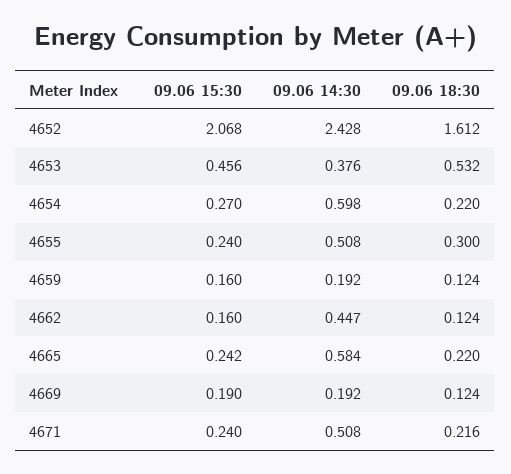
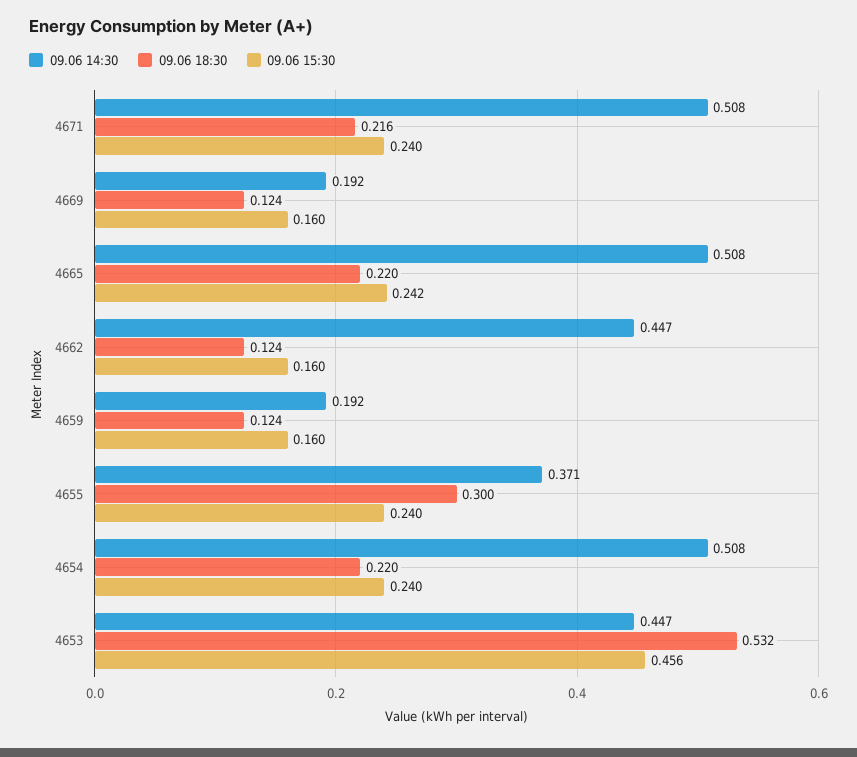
  {
    "09.06 15:30": {
-     "4652": 2.068,
      "4653": 0.456,
-     "4654": 0.27,
+     "4654": 0.24,
      "4655": 0.24,
      "4659": 0.16,
      "4662": 0.16,
      "4665": 0.242,
-     "4669": 0.19,
+     "4669": 0.16,
      "4671": 0.24
    },
    "09.06 14:30": {
-     "4652": 2.428,
-     "4653": 0.376,
+     "4653": 0.447,
-     "4654": 0.598,
+     "4654": 0.508,
-     "4655": 0.508,
+     "4655": 0.371,
      "4659": 0.192,
      "4662": 0.447,
-     "4665": 0.584,
+     "4665": 0.508,
      "4669": 0.192,
      "4671": 0.508
    },
    "09.06 18:30": {
-     "4652": 1.612,
      "4653": 0.532,
      "4654": 0.22,
      "4655": 0.3,
      "4659": 0.124,
      "4662": 0.124,
      "4665": 0.22,
      "4669": 0.124,
      "4671": 0.216
    }
  }

